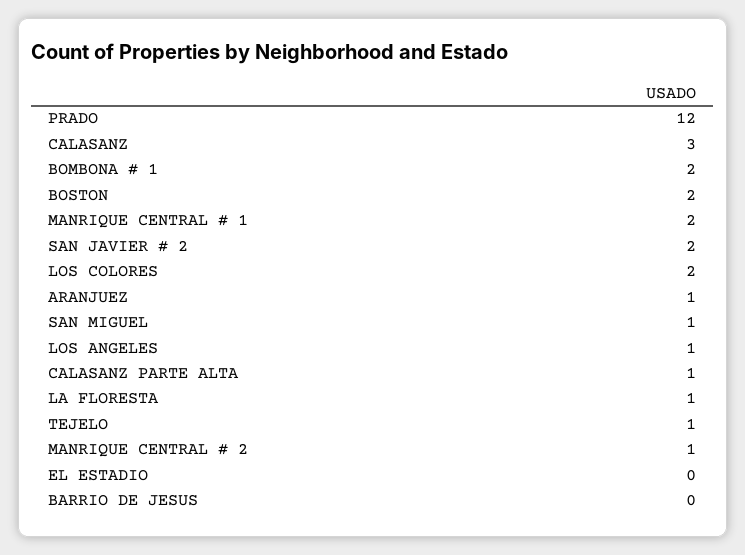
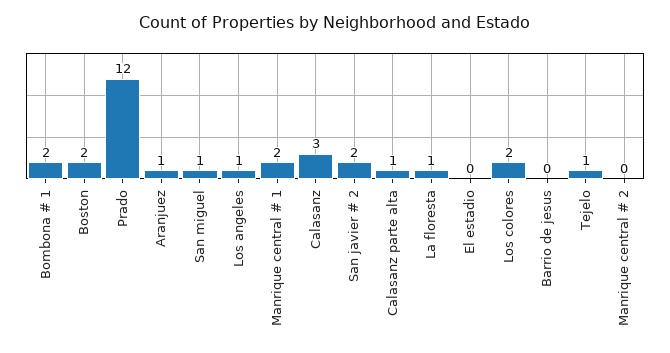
  {
    "PRADO": 12,
    "CALASANZ": 3,
    "BOMBONA # 1": 2,
    "BOSTON": 2,
    "MANRIQUE CENTRAL # 1": 2,
    "SAN JAVIER # 2": 2,
    "LOS COLORES": 2,
    "ARANJUEZ": 1,
    "SAN MIGUEL": 1,
    "LOS ANGELES": 1,
    "CALASANZ PARTE ALTA": 1,
    "LA FLORESTA": 1,
    "TEJELO": 1,
-   "MANRIQUE CENTRAL # 2": 1,
+   "MANRIQUE CENTRAL # 2": 0,
    "EL ESTADIO": 0,
    "BARRIO DE JESUS": 0
  }

